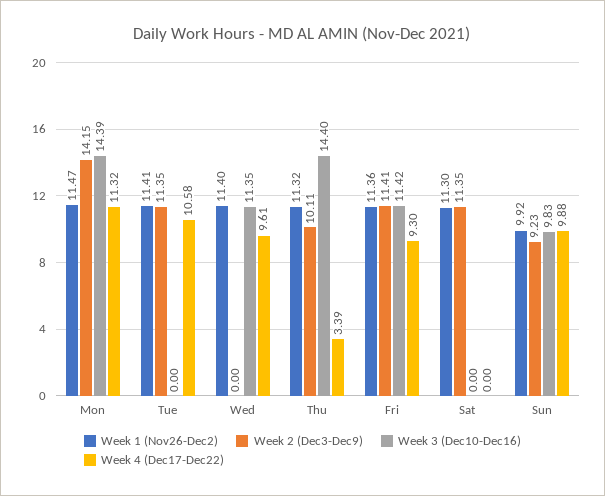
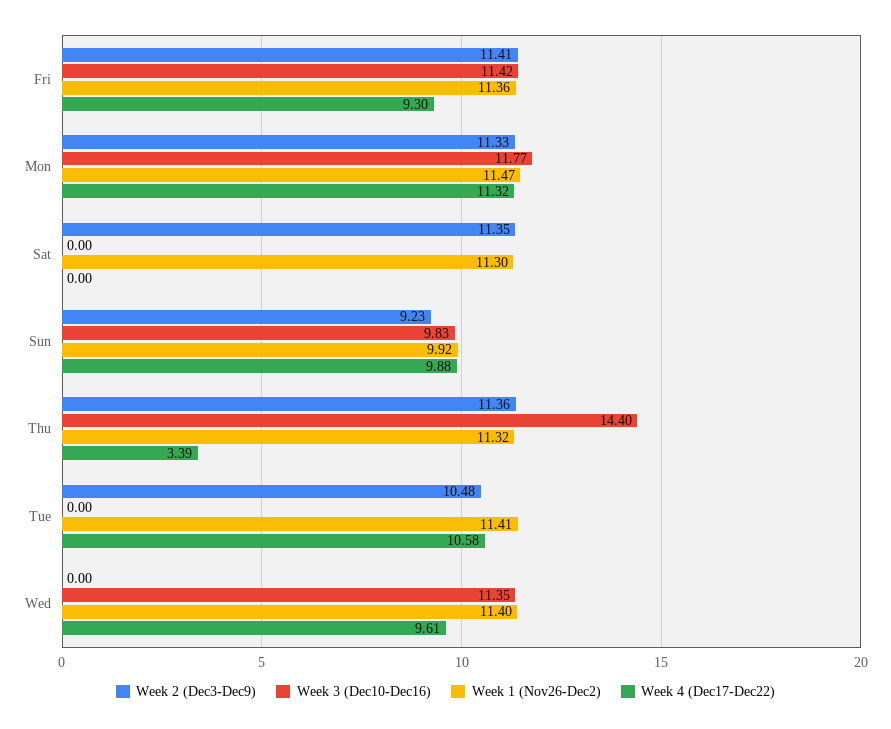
  {
    "Week 1 (Nov26-Dec2)": {
      "Mon": 11.47,
      "Tue": 11.41,
      "Wed": 11.4,
      "Thu": 11.32,
      "Fri": 11.36,
      "Sat": 11.3,
      "Sun": 9.92
    },
    "Week 2 (Dec3-Dec9)": {
-     "Mon": 14.15,
+     "Mon": 11.33,
-     "Tue": 11.35,
+     "Tue": 10.48,
      "Wed": 0,
-     "Thu": 10.11,
+     "Thu": 11.36,
      "Fri": 11.41,
      "Sat": 11.35,
      "Sun": 9.23
    },
    "Week 3 (Dec10-Dec16)": {
-     "Mon": 14.39,
+     "Mon": 11.77,
      "Tue": 0,
      "Wed": 11.35,
      "Thu": 14.4,
      "Fri": 11.42,
      "Sat": 0,
      "Sun": 9.83
    },
    "Week 4 (Dec17-Dec22)": {
      "Mon": 11.32,
      "Tue": 10.58,
      "Wed": 9.61,
      "Thu": 3.39,
      "Fri": 9.3,
      "Sat": 0,
      "Sun": 9.88
    }
  }

